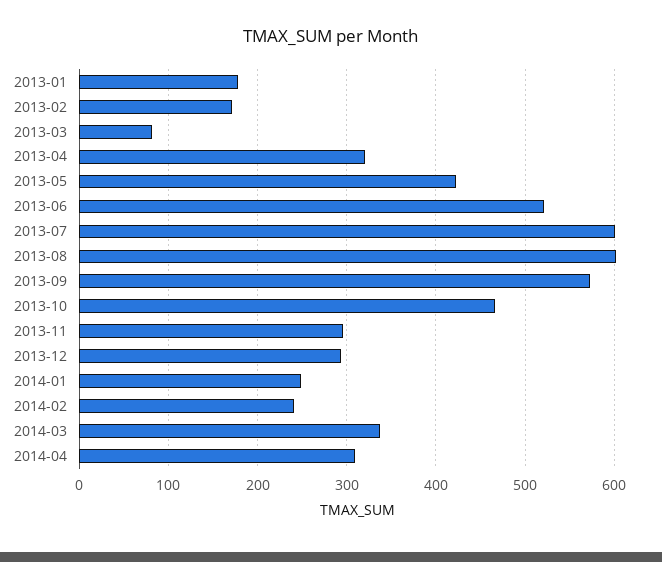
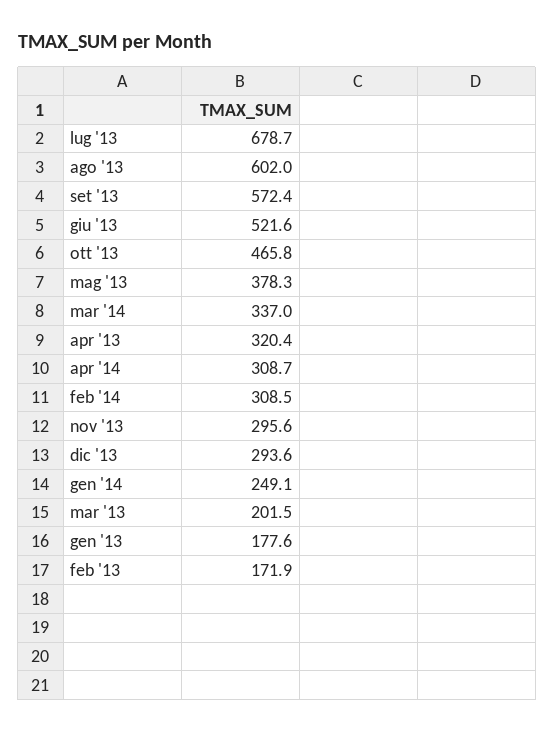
  {
    "2013-01": 177.6,
    "2013-02": 171.9,
-   "2013-03": 80,
+   "2013-03": 201.5,
    "2013-04": 320.4,
-   "2013-05": 420,
+   "2013-05": 378.3,
    "2013-06": 521.6,
-   "2013-07": 600,
+   "2013-07": 678.7,
    "2013-08": 602,
    "2013-09": 572.4,
    "2013-10": 465.8,
    "2013-11": 295.6,
    "2013-12": 293.6,
    "2014-01": 249.1,
-   "2014-02": 240,
+   "2014-02": 308.5,
    "2014-03": 337,
    "2014-04": 308.7
  }

